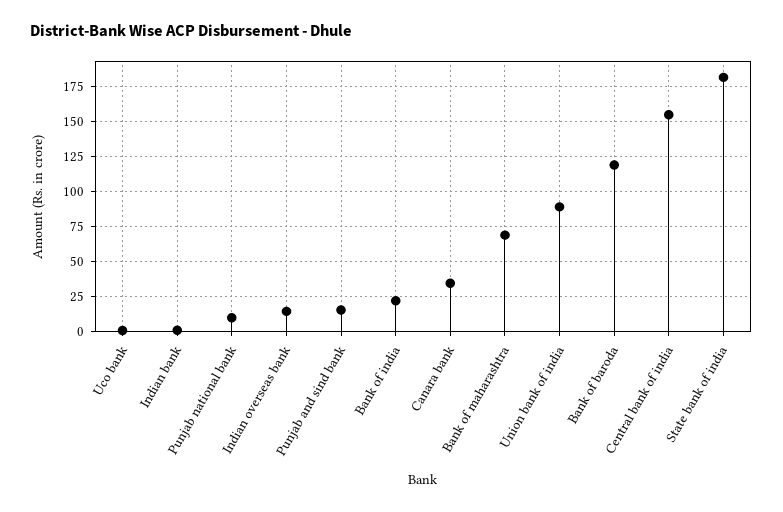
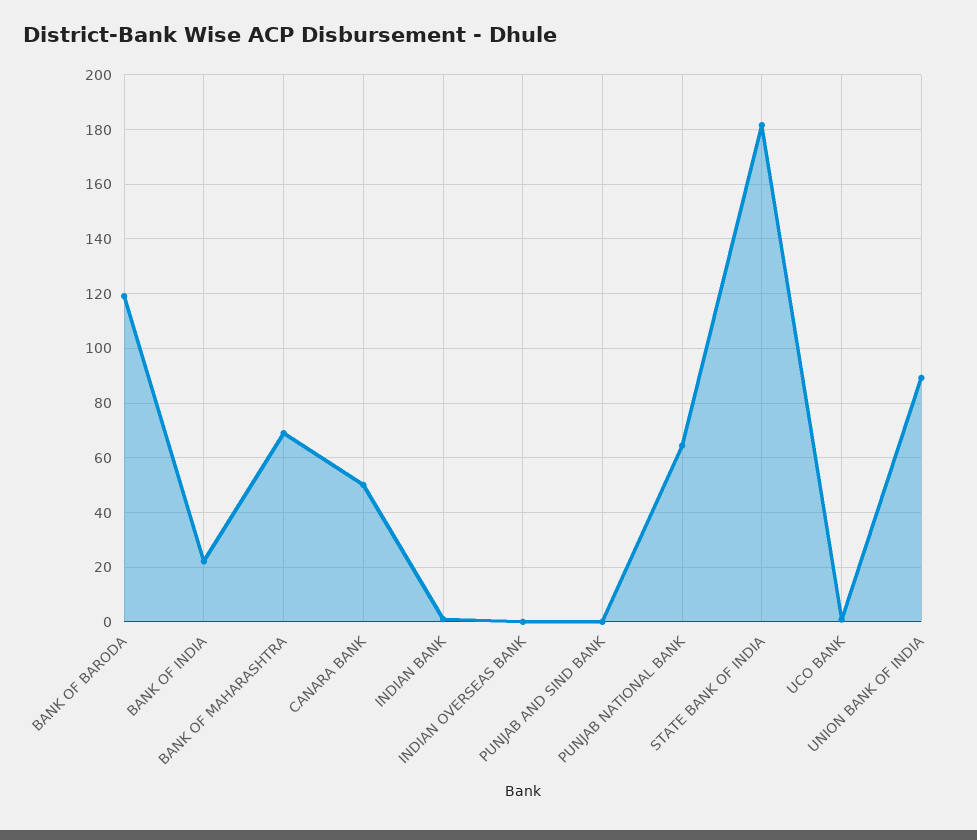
  {
    "Uco bank": 0,
    "Indian bank": 0,
-   "Punjab national bank": 10,
+   "Punjab national bank": 65,
-   "Indian overseas bank": 15,
+   "Indian overseas bank": 0,
-   "Punjab and sind bank": 15,
+   "Punjab and sind bank": 0,
    "Bank of india": 22.5,
-   "Canara bank": 35,
+   "Canara bank": 50,
    "Bank of maharashtra": 70,
    "Union bank of india": 90,
    "Bank of baroda": 120,
-   "Central bank of india": 155,
    "State bank of india": 182.5
  }

